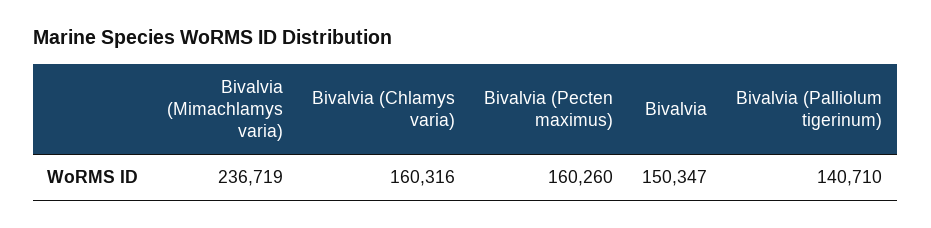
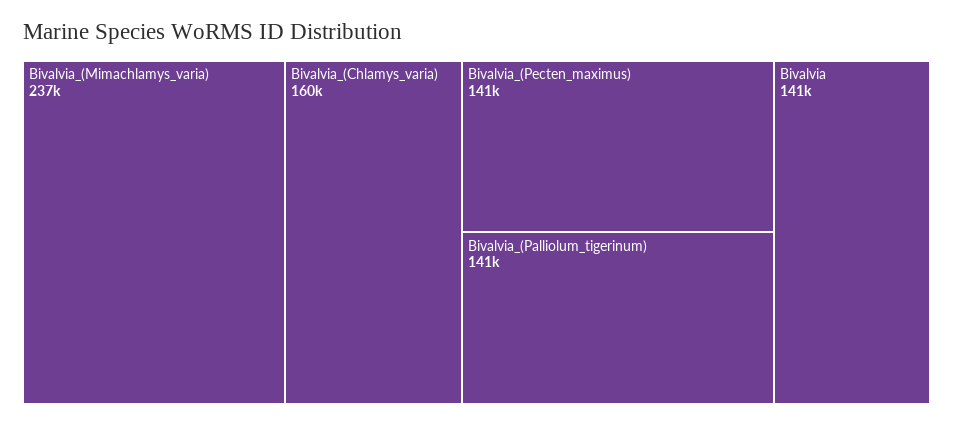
  {
    "Bivalvia (Mimachlamys varia)": 236719,
    "Bivalvia (Chlamys varia)": 160316,
-   "Bivalvia (Pecten maximus)": 160260,
+   "Bivalvia (Pecten maximus)": 141000,
-   "Bivalvia": 150347,
+   "Bivalvia": 141000,
    "Bivalvia (Palliolum tigerinum)": 140710
  }

